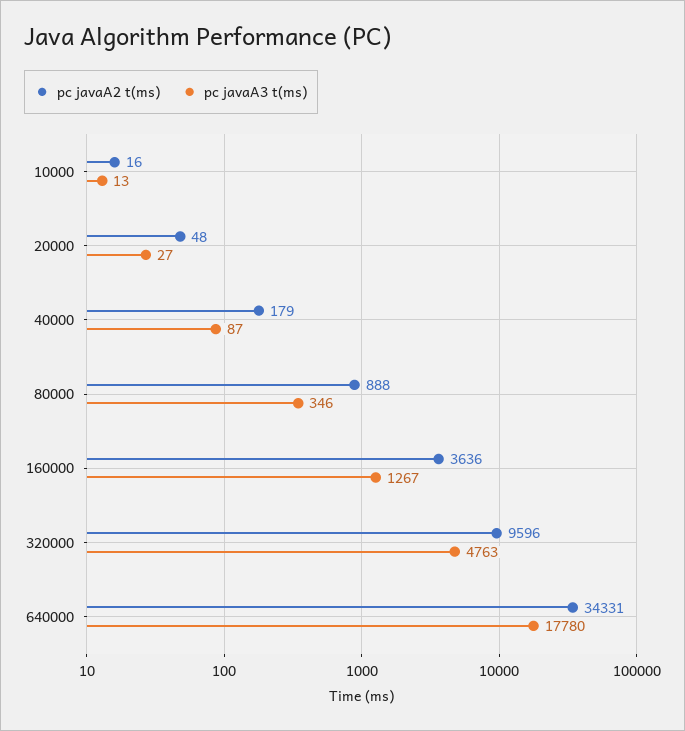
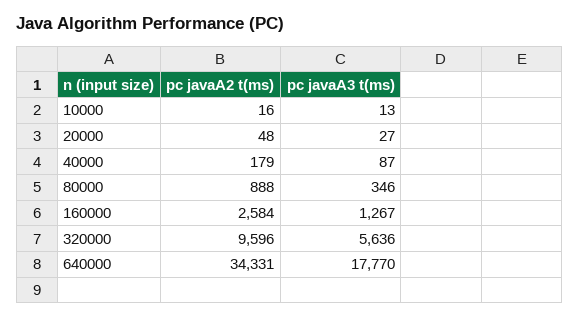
  {
    "pc javaA2 t(ms)": {
      "10000": 16,
      "20000": 48,
      "40000": 179,
      "80000": 888,
-     "160000": 3636,
+     "160000": 2584,
      "320000": 9596,
      "640000": 34331
    },
    "pc javaA3 t(ms)": {
      "10000": 13,
      "20000": 27,
      "40000": 87,
      "80000": 346,
      "160000": 1267,
-     "320000": 4763,
+     "320000": 5636,
-     "640000": 17780
+     "640000": 17770
    }
  }

